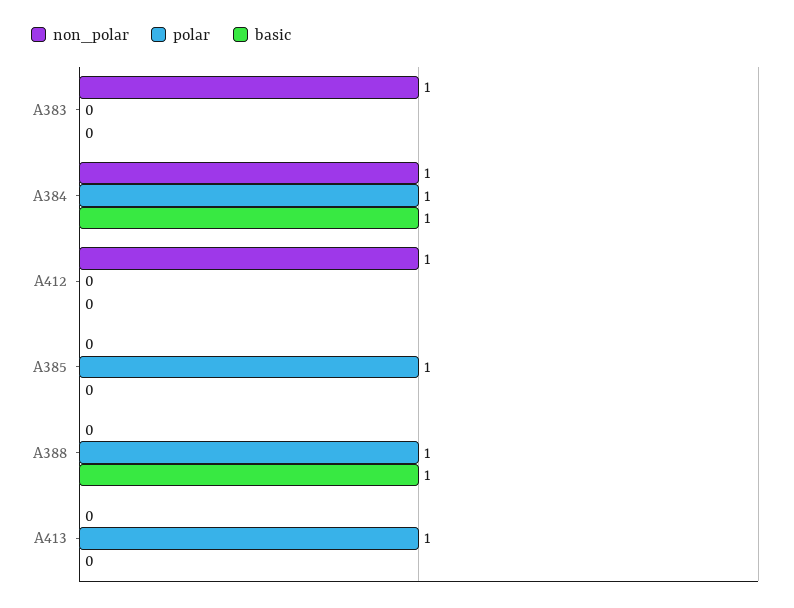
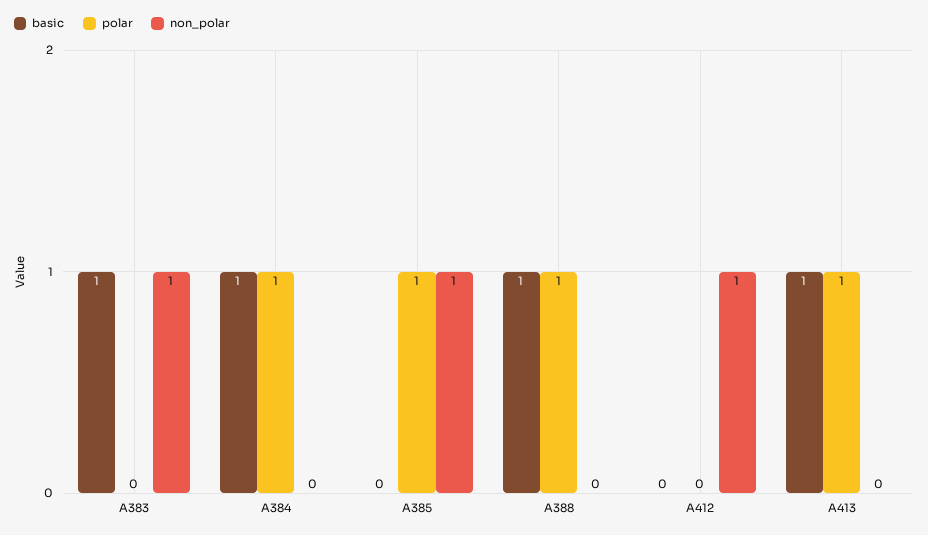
  {
    "non_polar": {
      "A383": 1,
-     "A384": 1,
+     "A384": 0,
      "A412": 1,
-     "A385": 0,
+     "A385": 1,
      "A388": 0,
      "A413": 0
    },
    "polar": {
      "A383": 0,
      "A384": 1,
      "A412": 0,
      "A385": 1,
      "A388": 1,
      "A413": 1
    },
    "basic": {
-     "A383": 0,
+     "A383": 1,
      "A384": 1,
      "A412": 0,
      "A385": 0,
      "A388": 1,
-     "A413": 0
+     "A413": 1
    }
  }

